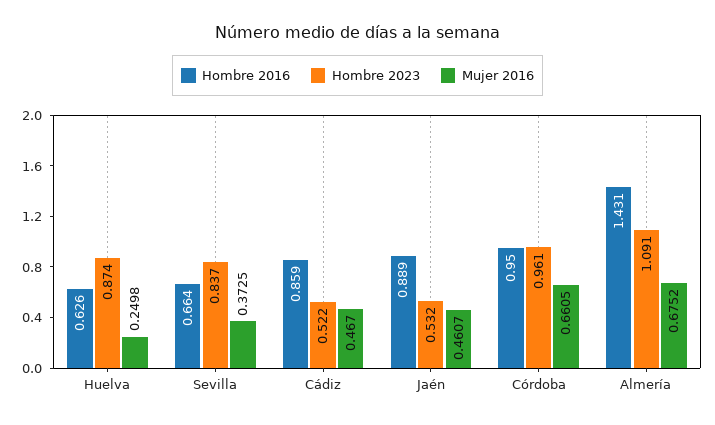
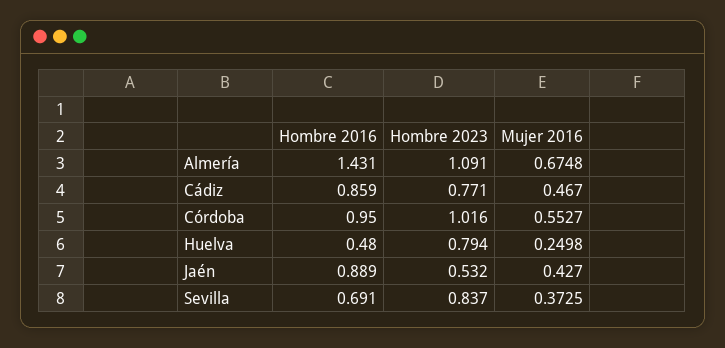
  {
    "Hombre 2016": {
-     "Huelva": 0.626,
+     "Huelva": 0.48,
-     "Sevilla": 0.664,
+     "Sevilla": 0.691,
      "Cádiz": 0.859,
      "Jaén": 0.889,
      "Córdoba": 0.95,
      "Almería": 1.431
    },
    "Hombre 2023": {
-     "Huelva": 0.874,
+     "Huelva": 0.794,
      "Sevilla": 0.837,
-     "Cádiz": 0.522,
+     "Cádiz": 0.771,
      "Jaén": 0.532,
-     "Córdoba": 0.961,
+     "Córdoba": 1.016,
      "Almería": 1.091
    },
    "Mujer 2016": {
      "Huelva": 0.2498,
      "Sevilla": 0.3725,
      "Cádiz": 0.467,
-     "Jaén": 0.4607,
+     "Jaén": 0.427,
-     "Córdoba": 0.6605,
+     "Córdoba": 0.5527,
-     "Almería": 0.6752
+     "Almería": 0.6748
    }
  }

